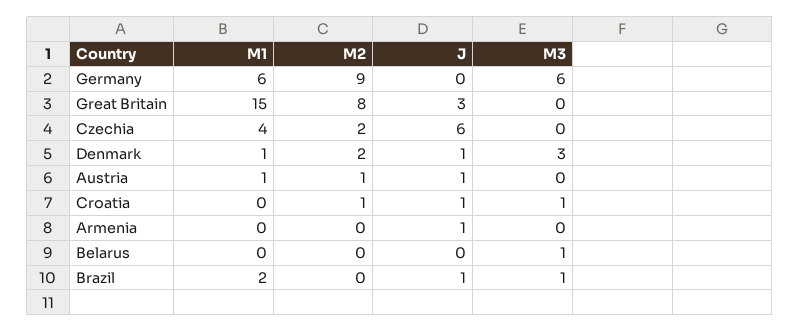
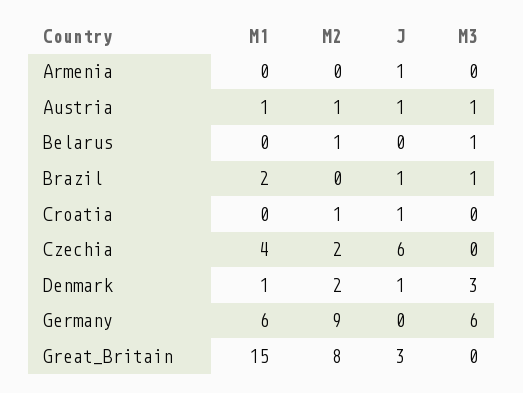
  {
    "M1": {
      "Germany": 6,
      "Great Britain": 15,
      "Czechia": 4,
      "Denmark": 1,
      "Austria": 1,
      "Croatia": 0,
      "Armenia": 0,
      "Belarus": 0,
      "Brazil": 2
    },
    "M2": {
      "Germany": 9,
      "Great Britain": 8,
      "Czechia": 2,
      "Denmark": 2,
      "Austria": 1,
      "Croatia": 1,
      "Armenia": 0,
-     "Belarus": 0,
+     "Belarus": 1,
      "Brazil": 0
    },
    "J": {
      "Germany": 0,
      "Great Britain": 3,
      "Czechia": 6,
      "Denmark": 1,
      "Austria": 1,
      "Croatia": 1,
      "Armenia": 1,
      "Belarus": 0,
      "Brazil": 1
    },
    "M3": {
      "Germany": 6,
      "Great Britain": 0,
      "Czechia": 0,
      "Denmark": 3,
-     "Austria": 0,
+     "Austria": 1,
-     "Croatia": 1,
+     "Croatia": 0,
      "Armenia": 0,
      "Belarus": 1,
      "Brazil": 1
    }
  }

